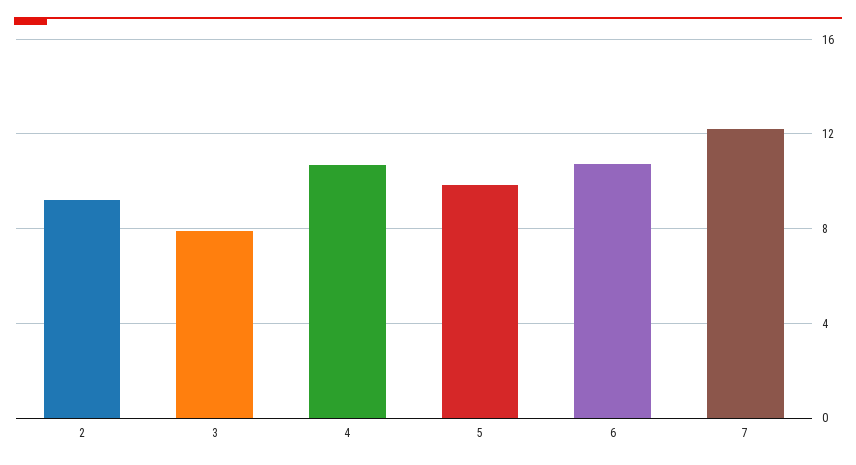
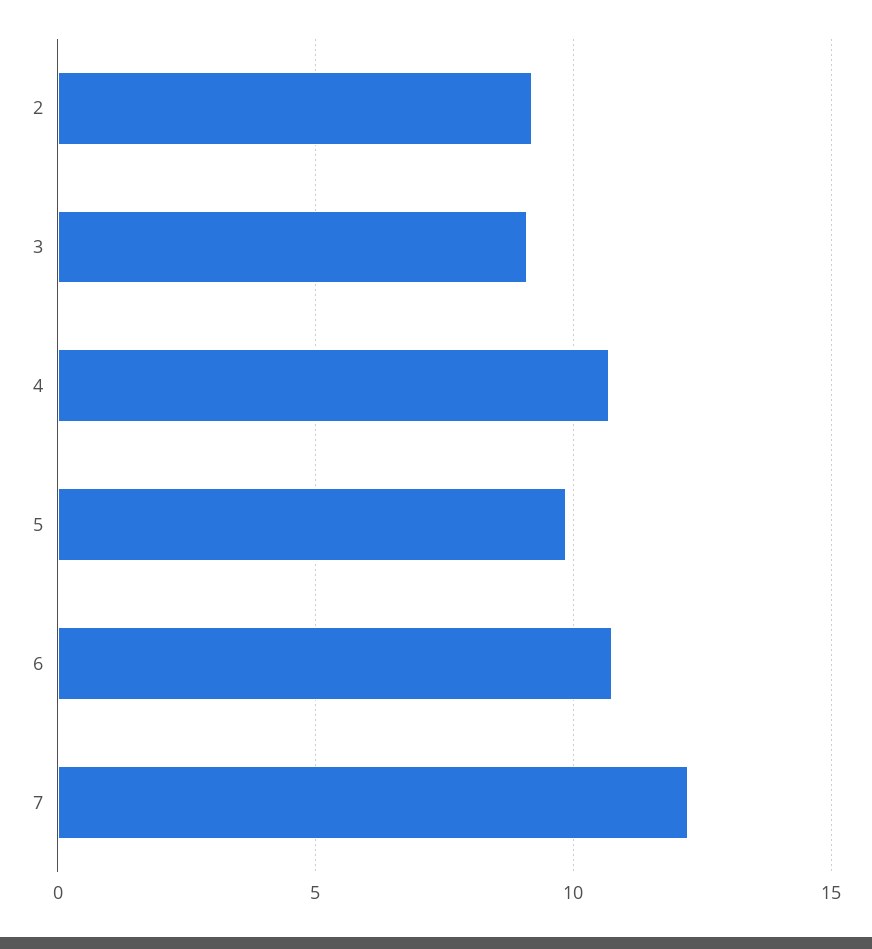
  {
    "2": 9,
-   "3": 8,
+   "3": 9,
    "4": 10.5,
    "5": 10,
    "6": 11,
    "7": 12
  }

